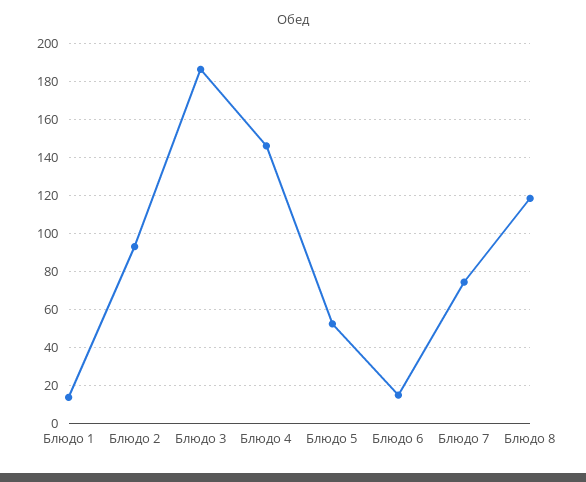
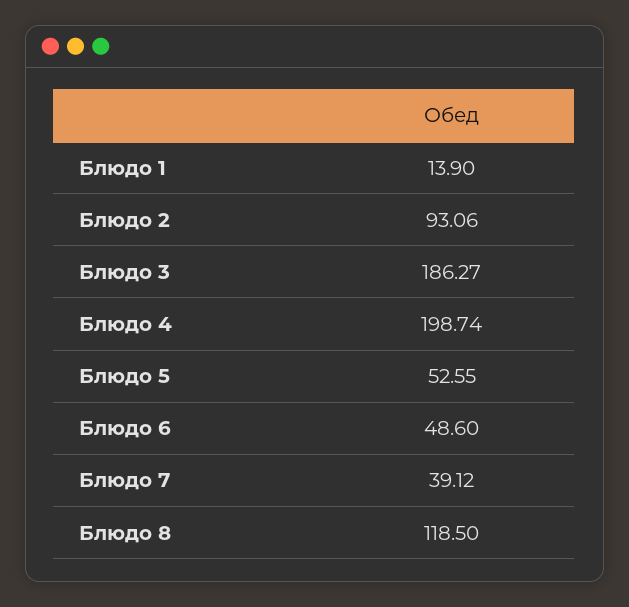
  {
    "Блюдо 1": 13.9,
    "Блюдо 2": 93.06,
    "Блюдо 3": 186.27,
-   "Блюдо 4": 145,
+   "Блюдо 4": 198.74,
    "Блюдо 5": 52.55,
-   "Блюдо 6": 15,
+   "Блюдо 6": 48.6,
-   "Блюдо 7": 75,
+   "Блюдо 7": 39.12,
    "Блюдо 8": 118.5
  }

